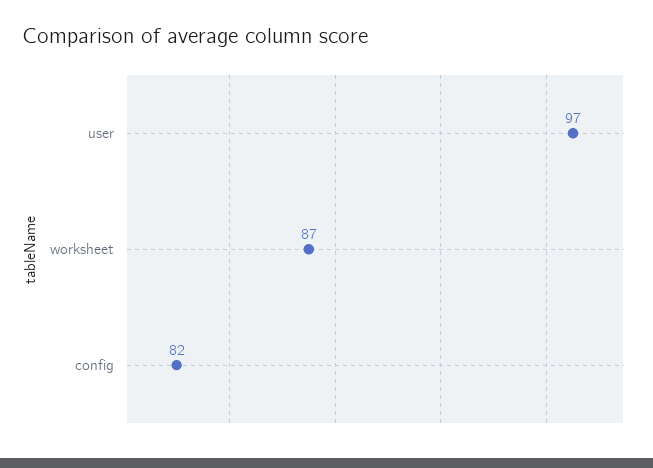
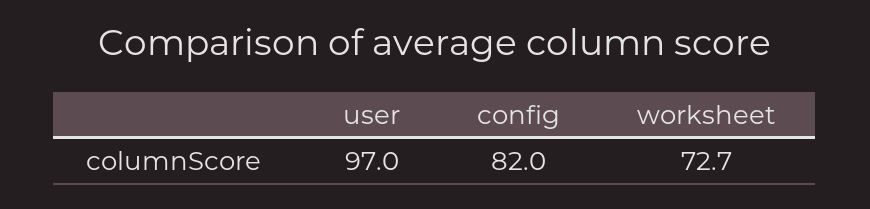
  {
    "user": 97,
-   "worksheet": 87,
+   "worksheet": 72.7,
    "config": 82
  }

